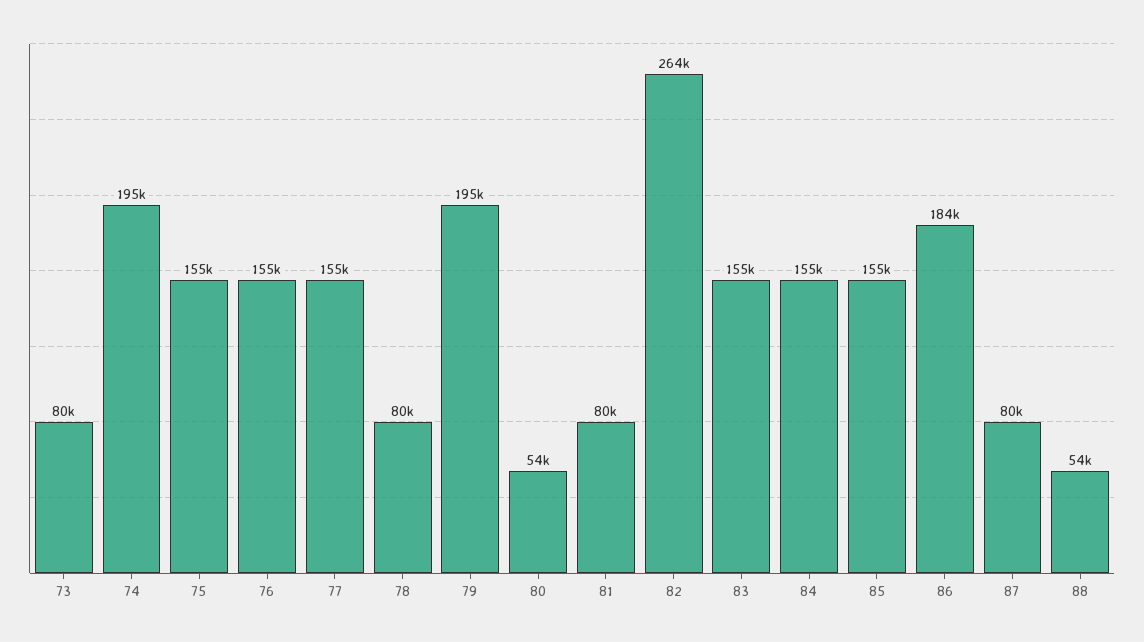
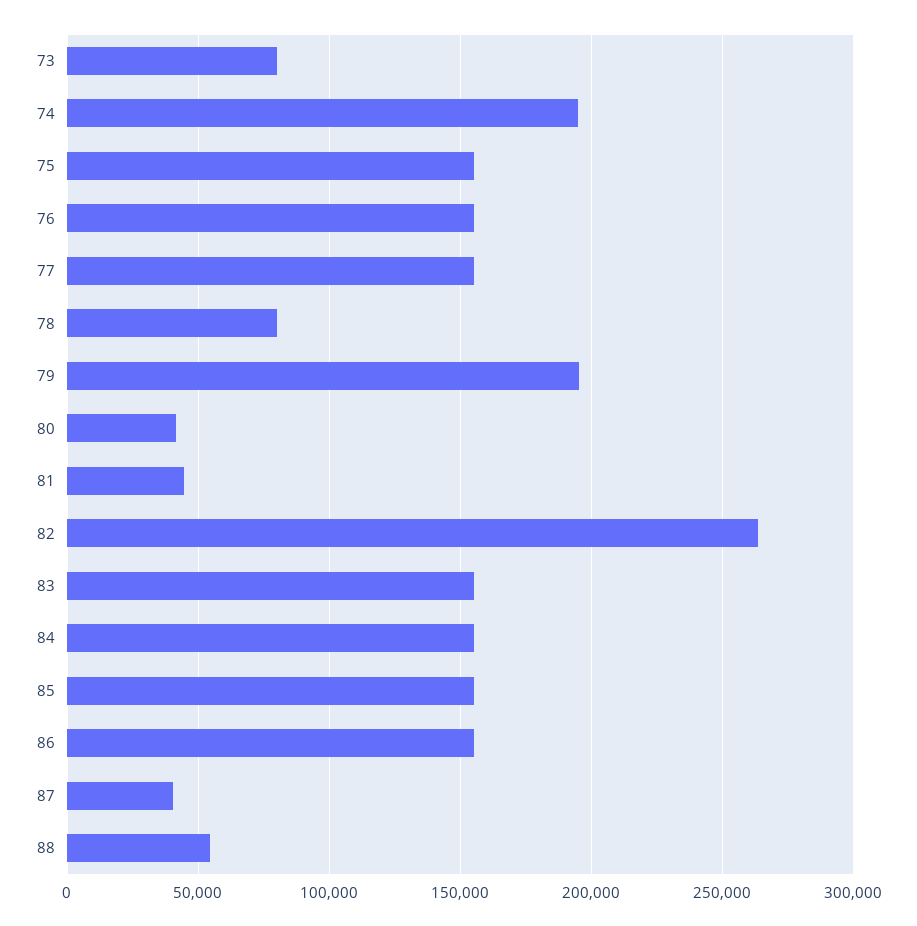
  {
    "73": 80000,
    "74": 195000,
    "75": 155000,
    "76": 155000,
    "77": 155000,
    "78": 80000,
    "79": 195000,
-   "80": 54000,
+   "80": 40000,
-   "81": 80000,
+   "81": 45000,
    "82": 264000,
    "83": 155000,
    "84": 155000,
    "85": 155000,
-   "86": 184000,
+   "86": 155000,
-   "87": 80000,
+   "87": 40000,
    "88": 54000
  }

